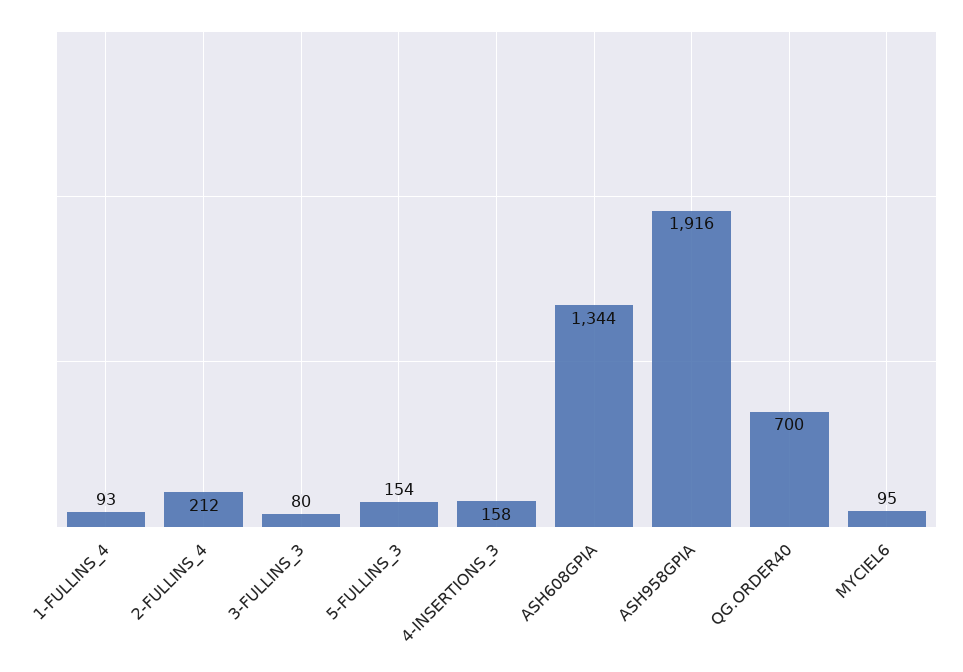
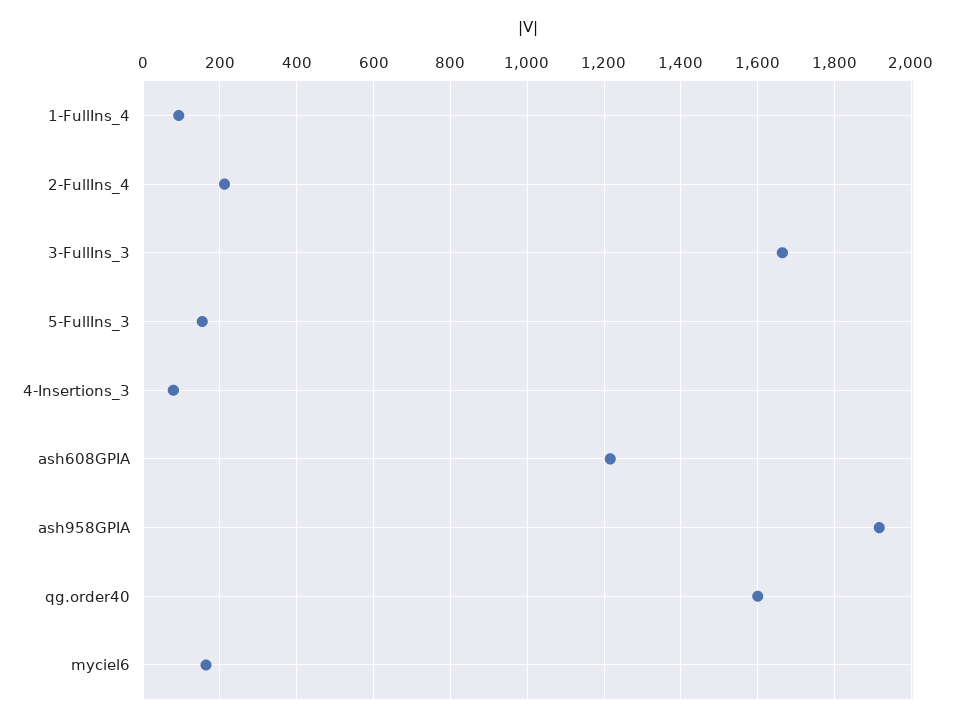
  {
    "1-FULLINS_4": 93,
    "2-FULLINS_4": 212,
-   "3-FULLINS_3": 80,
+   "3-FULLINS_3": 1660,
    "5-FULLINS_3": 154,
-   "4-INSERTIONS_3": 158,
+   "4-INSERTIONS_3": 80,
-   "ASH608GPIA": 1344,
+   "ASH608GPIA": 1220,
    "ASH958GPIA": 1916,
-   "QG.ORDER40": 700,
+   "QG.ORDER40": 1600,
-   "MYCIEL6": 95
+   "MYCIEL6": 160
  }

